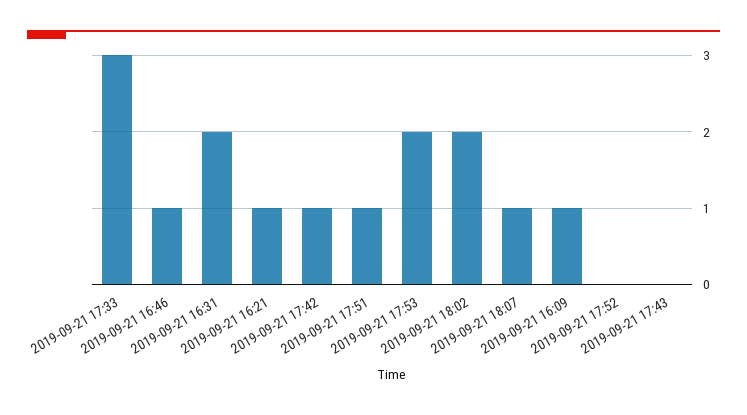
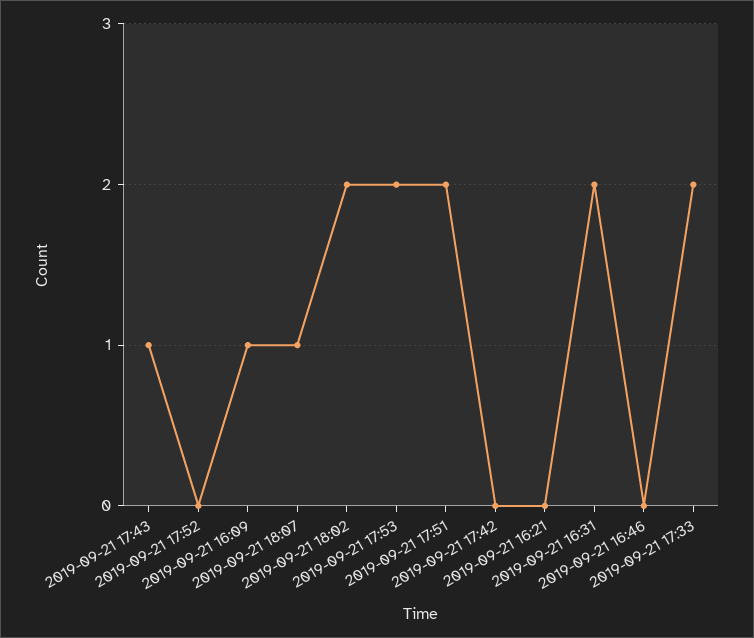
  {
-   "2019-09-21 17:33": 3,
+   "2019-09-21 17:33": 2,
-   "2019-09-21 16:46": 1,
+   "2019-09-21 16:46": 0,
    "2019-09-21 16:31": 2,
-   "2019-09-21 16:21": 1,
+   "2019-09-21 16:21": 0,
-   "2019-09-21 17:42": 1,
+   "2019-09-21 17:42": 0,
-   "2019-09-21 17:51": 1,
+   "2019-09-21 17:51": 2,
    "2019-09-21 17:53": 2,
    "2019-09-21 18:02": 2,
    "2019-09-21 18:07": 1,
    "2019-09-21 16:09": 1,
    "2019-09-21 17:52": 0,
-   "2019-09-21 17:43": 0
+   "2019-09-21 17:43": 1
  }

